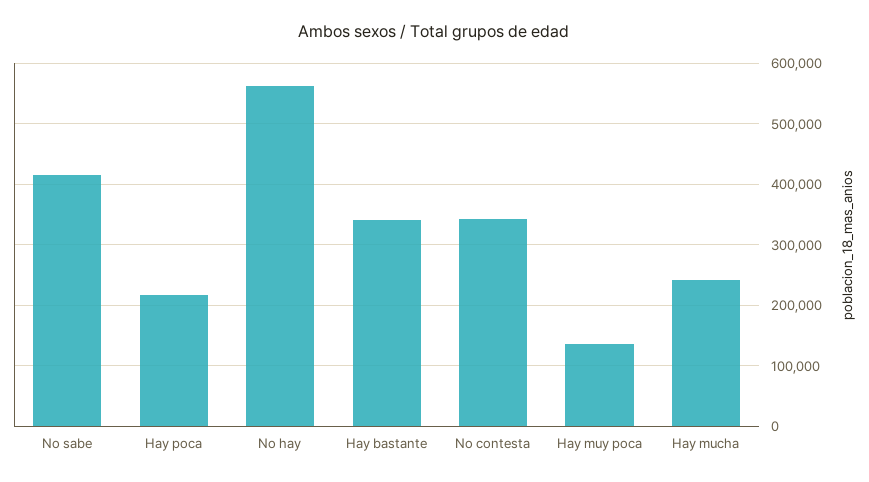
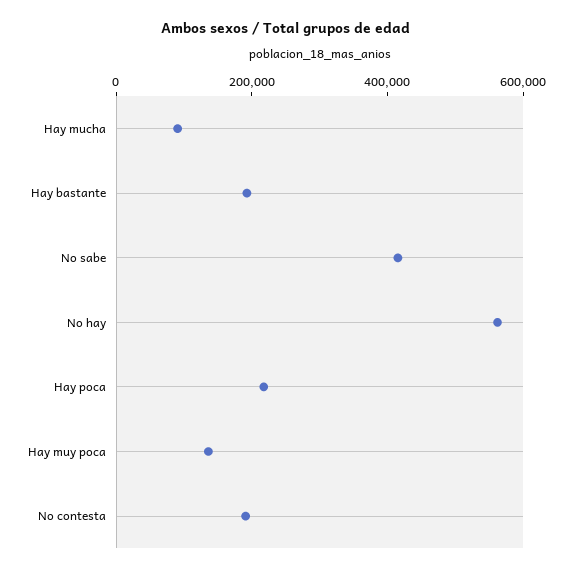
  {
    "No sabe": 420000,
    "Hay poca": 220000,
    "No hay": 560000,
-   "Hay bastante": 340000,
+   "Hay bastante": 200000,
-   "No contesta": 340000,
+   "No contesta": 200000,
    "Hay muy poca": 140000,
-   "Hay mucha": 240000
+   "Hay mucha": 100000
  }

